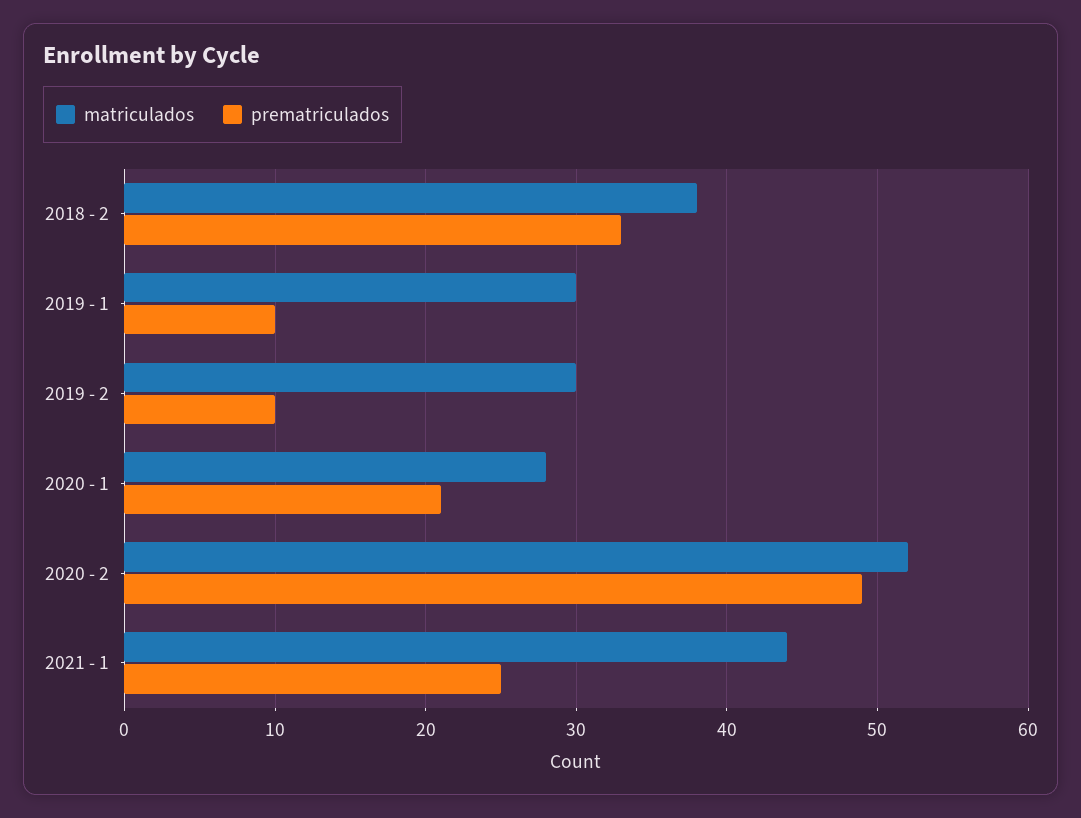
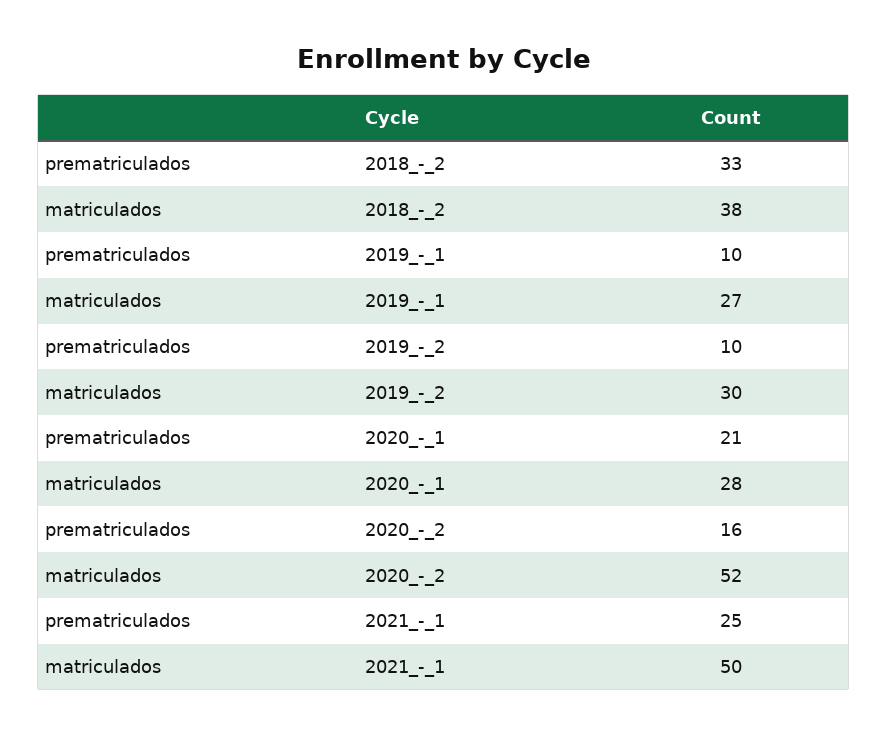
  {
    "matriculados": {
      "2018 - 2": 38,
-     "2019 - 1": 30,
+     "2019 - 1": 27,
      "2019 - 2": 30,
      "2020 - 1": 28,
      "2020 - 2": 52,
-     "2021 - 1": 44
+     "2021 - 1": 50
    },
    "prematriculados": {
      "2018 - 2": 33,
      "2019 - 1": 10,
      "2019 - 2": 10,
      "2020 - 1": 21,
-     "2020 - 2": 49,
+     "2020 - 2": 16,
      "2021 - 1": 25
    }
  }

